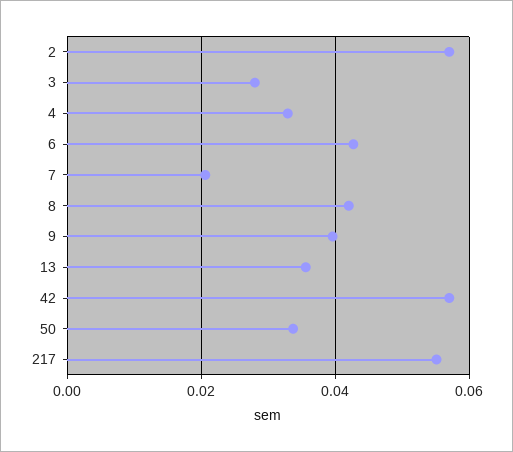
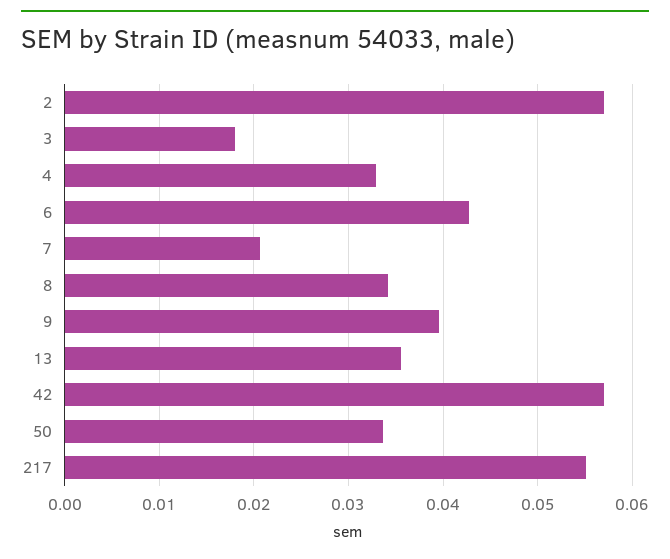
  {
    "2": 0.057,
-   "3": 0.028,
+   "3": 0.018,
    "4": 0.033,
    "6": 0.043,
    "7": 0.021,
-   "8": 0.042,
+   "8": 0.034,
    "9": 0.04,
    "13": 0.036,
    "42": 0.057,
    "50": 0.034,
    "217": 0.055
  }

